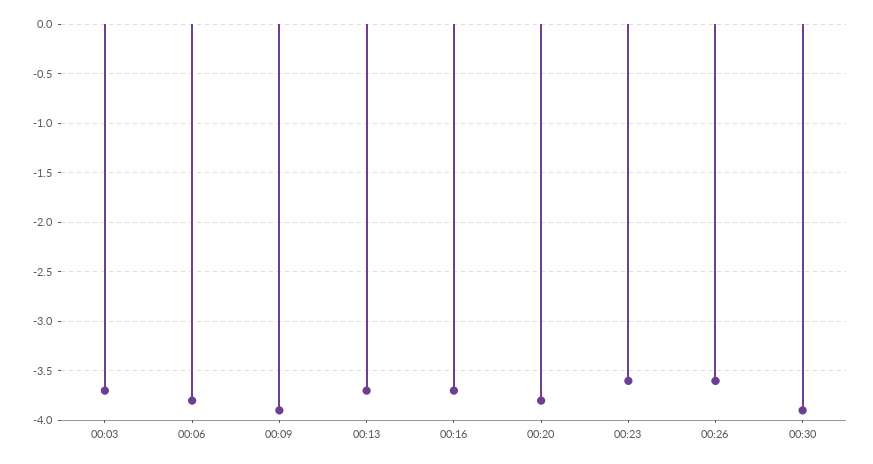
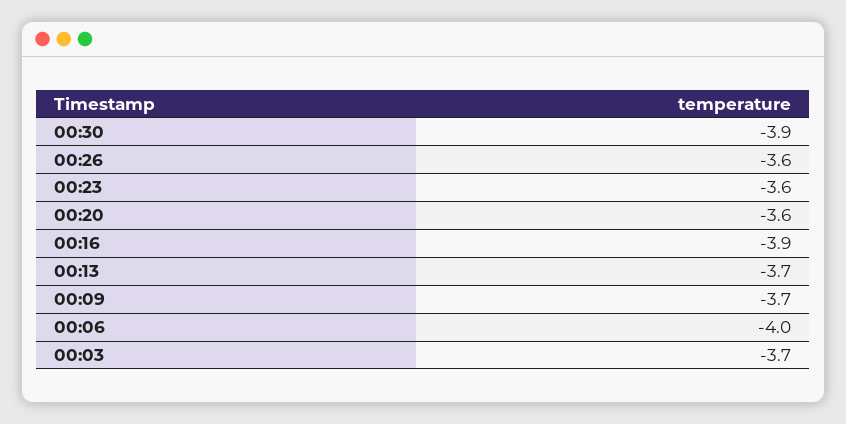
  {
    "00:03": -3.7,
-   "00:06": -3.8,
+   "00:06": -4,
-   "00:09": -3.9,
+   "00:09": -3.7,
    "00:13": -3.7,
-   "00:16": -3.7,
+   "00:16": -3.9,
-   "00:20": -3.8,
+   "00:20": -3.6,
    "00:23": -3.6,
    "00:26": -3.6,
    "00:30": -3.9
  }

